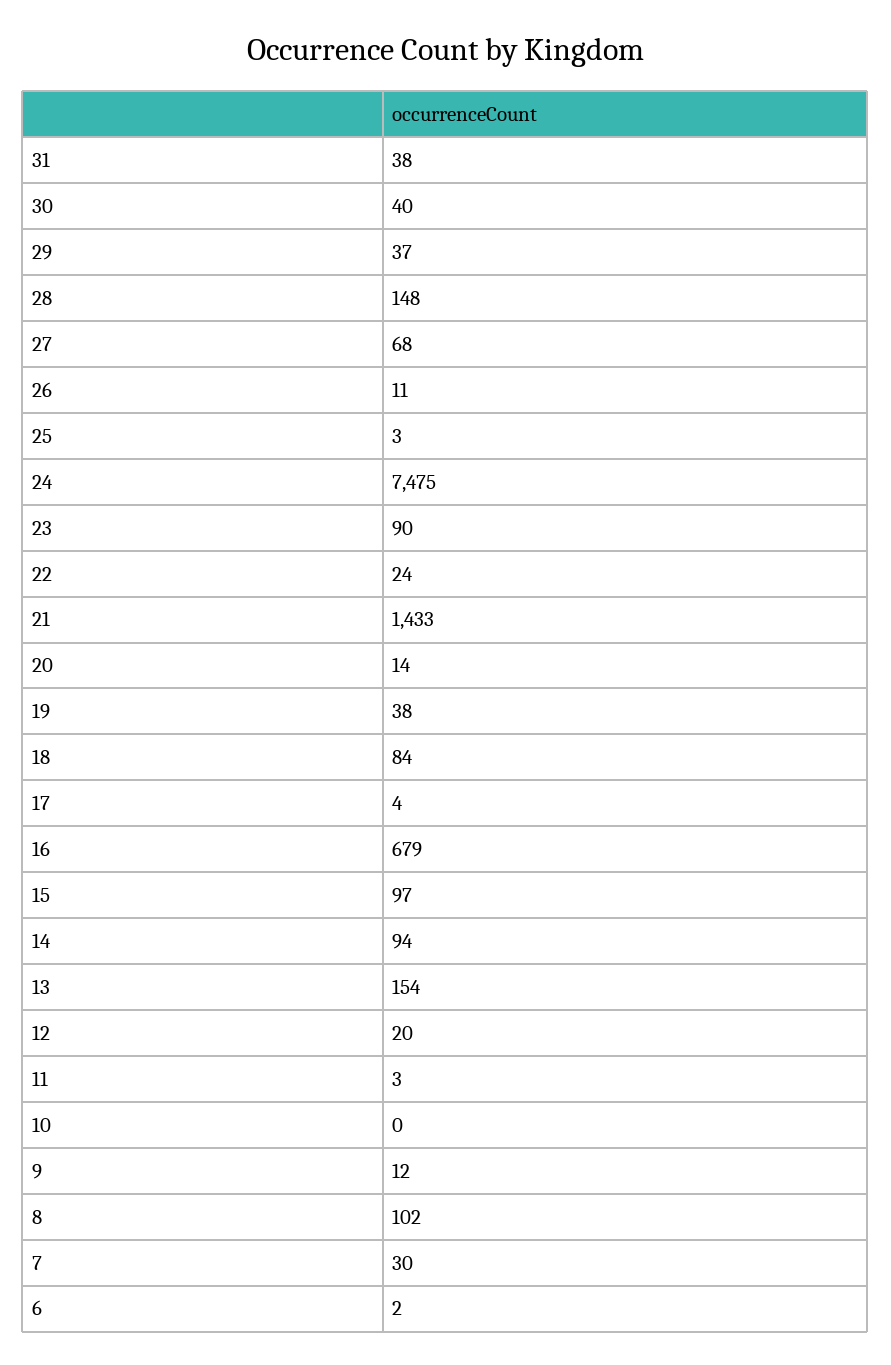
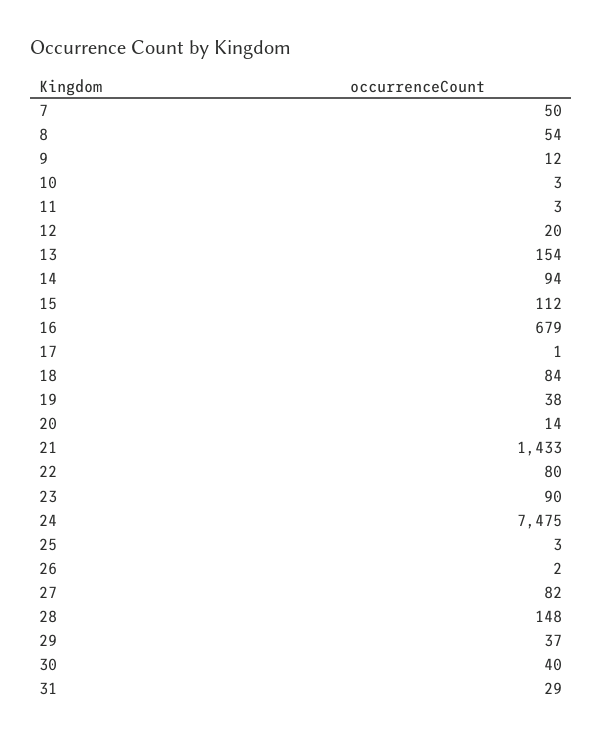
  {
-   "31": 38,
+   "31": 29,
    "30": 40,
    "29": 37,
    "28": 148,
-   "27": 68,
+   "27": 82,
-   "26": 11,
+   "26": 2,
    "25": 3,
    "24": 7475,
    "23": 90,
-   "22": 24,
+   "22": 80,
    "21": 1433,
    "20": 14,
    "19": 38,
    "18": 84,
-   "17": 4,
+   "17": 1,
    "16": 679,
-   "15": 97,
+   "15": 112,
    "14": 94,
    "13": 154,
    "12": 20,
    "11": 3,
-   "10": 0,
+   "10": 3,
    "9": 12,
-   "8": 102,
+   "8": 54,
-   "7": 30,
+   "7": 50
-   "6": 2
  }

